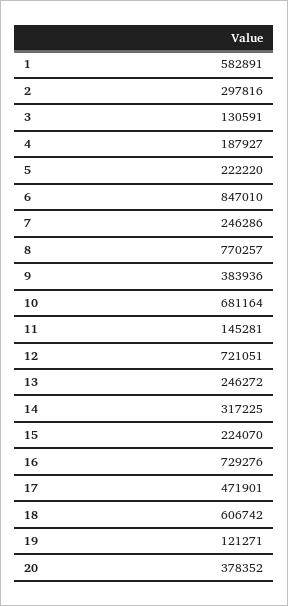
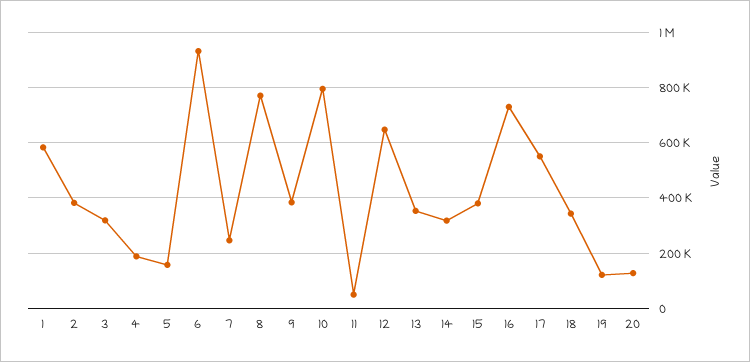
  {
    "1": 582891,
-   "2": 297816,
+   "2": 375000,
-   "3": 130591,
+   "3": 325000,
    "4": 187927,
-   "5": 222220,
+   "5": 150000,
-   "6": 847010,
+   "6": 925000,
    "7": 246286,
    "8": 770257,
    "9": 383936,
-   "10": 681164,
+   "10": 800000,
-   "11": 145281,
+   "11": 50000,
-   "12": 721051,
+   "12": 650000,
-   "13": 246272,
+   "13": 350000,
    "14": 317225,
-   "15": 224070,
+   "15": 375000,
    "16": 729276,
-   "17": 471901,
+   "17": 550000,
-   "18": 606742,
+   "18": 350000,
    "19": 121271,
-   "20": 378352
+   "20": 125000
  }

